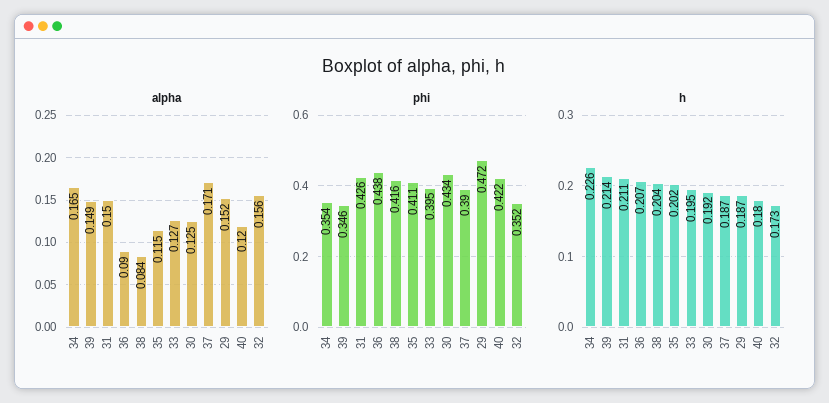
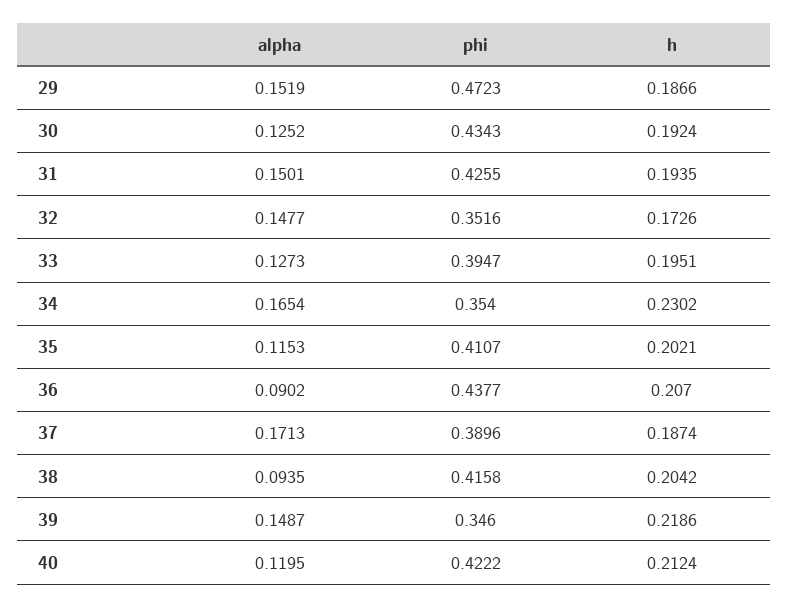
  {
    "alpha": {
      "34": 0.1654,
      "39": 0.1487,
      "31": 0.1501,
      "36": 0.0902,
-     "38": 0.084,
+     "38": 0.0935,
      "35": 0.1153,
      "33": 0.1273,
      "30": 0.1252,
      "37": 0.1713,
      "29": 0.1519,
      "40": 0.1195,
-     "32": 0.156
+     "32": 0.1477
    },
    "phi": {
      "34": 0.354,
      "39": 0.346,
      "31": 0.4255,
      "36": 0.4377,
      "38": 0.4158,
      "35": 0.4107,
      "33": 0.3947,
      "30": 0.4343,
      "37": 0.3896,
      "29": 0.4723,
      "40": 0.4222,
      "32": 0.3516
    },
    "h": {
-     "34": 0.226,
+     "34": 0.2302,
-     "39": 0.214,
+     "39": 0.2186,
-     "31": 0.211,
+     "31": 0.1935,
      "36": 0.207,
      "38": 0.2042,
      "35": 0.2021,
      "33": 0.1951,
      "30": 0.1924,
      "37": 0.1874,
      "29": 0.1866,
-     "40": 0.18,
+     "40": 0.2124,
      "32": 0.1726
    }
  }

